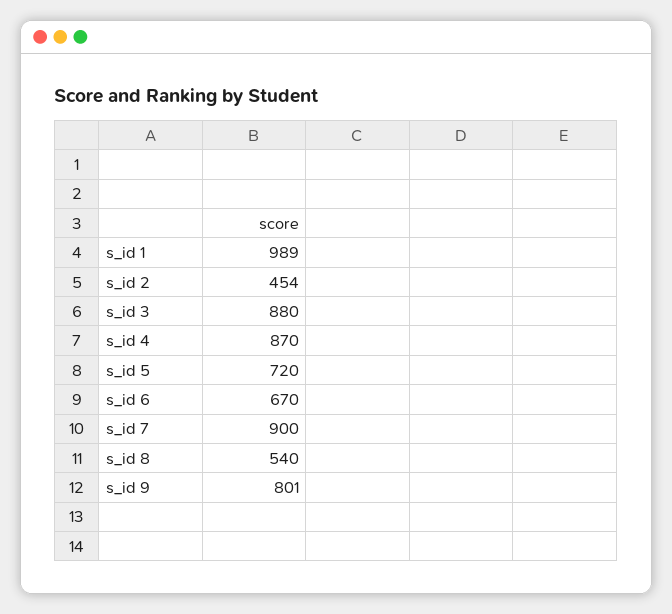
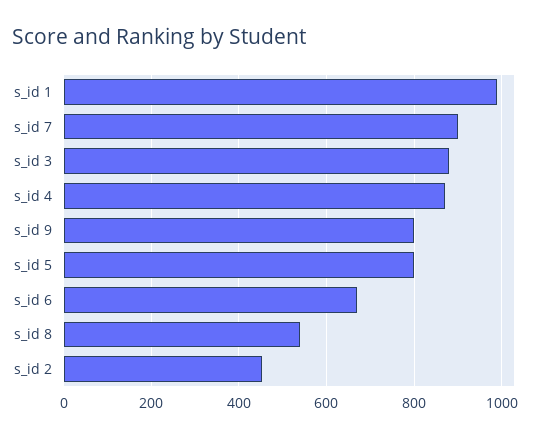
  {
    "s_id 1": 989,
    "s_id 2": 454,
    "s_id 3": 880,
    "s_id 4": 870,
-   "s_id 5": 720,
+   "s_id 5": 800,
    "s_id 6": 670,
    "s_id 7": 900,
    "s_id 8": 540,
    "s_id 9": 801
  }

